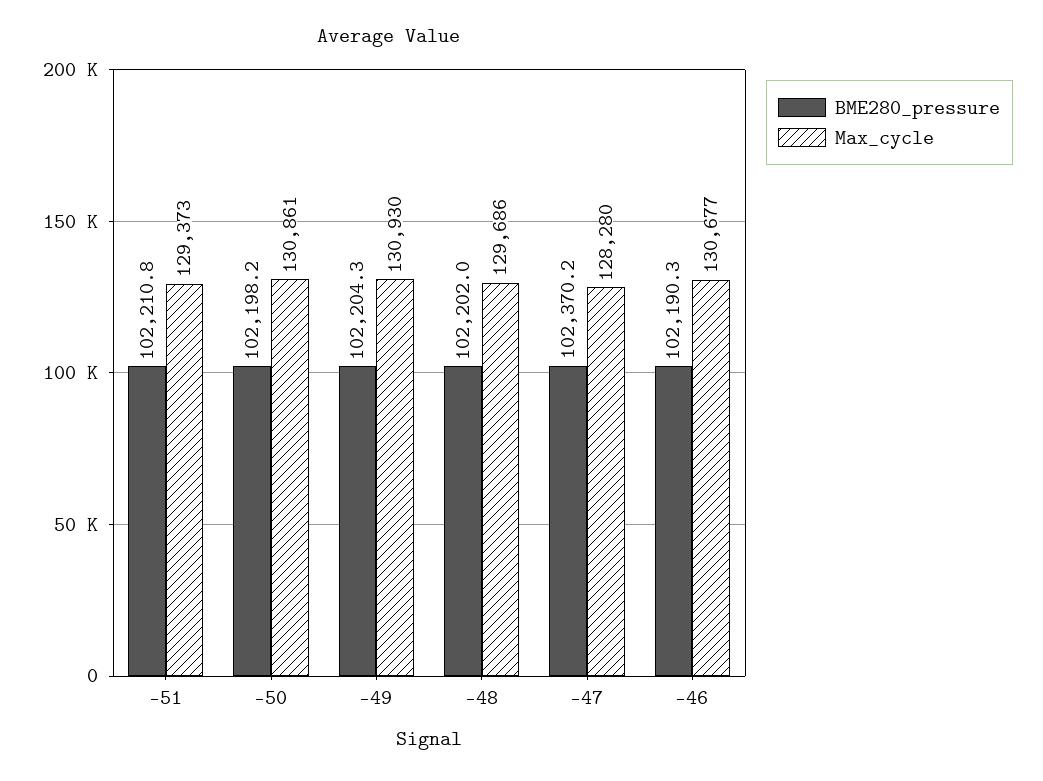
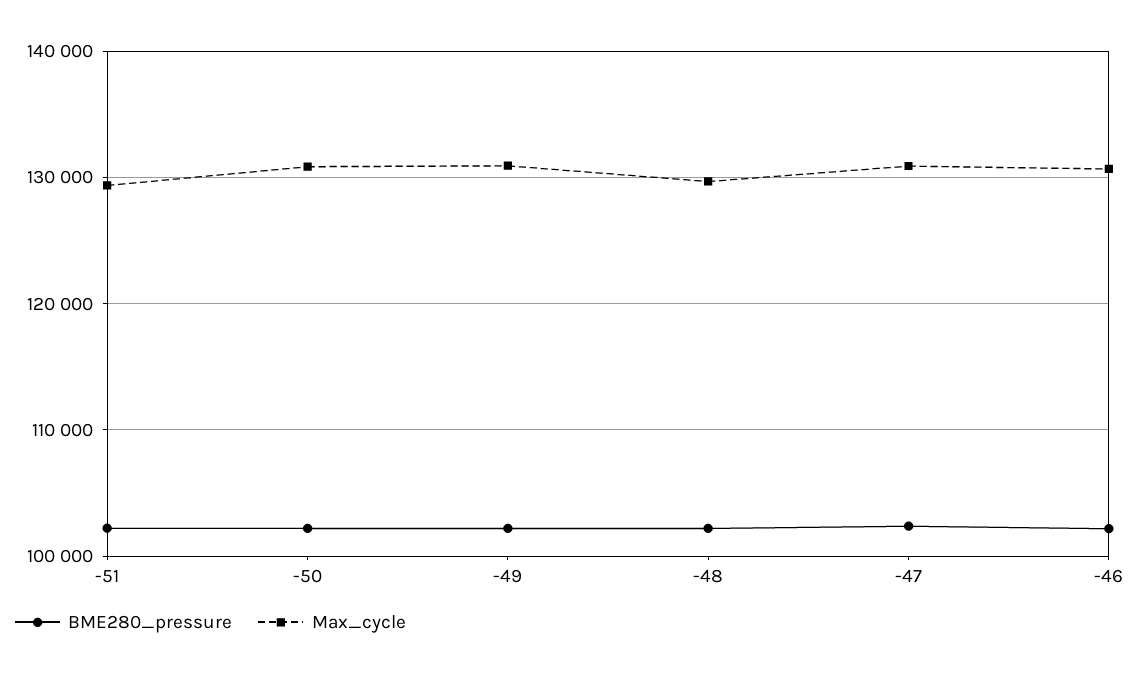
  {
    "BME280_pressure": {
      "-51": 102210.8,
      "-50": 102198.2,
      "-49": 102204.3,
      "-48": 102202,
      "-47": 102370.2,
      "-46": 102190.3
    },
    "Max_cycle": {
      "-51": 129373,
      "-50": 130861,
      "-49": 130930,
      "-48": 129686,
-     "-47": 128280,
+     "-47": 131000,
      "-46": 130677
    }
  }

